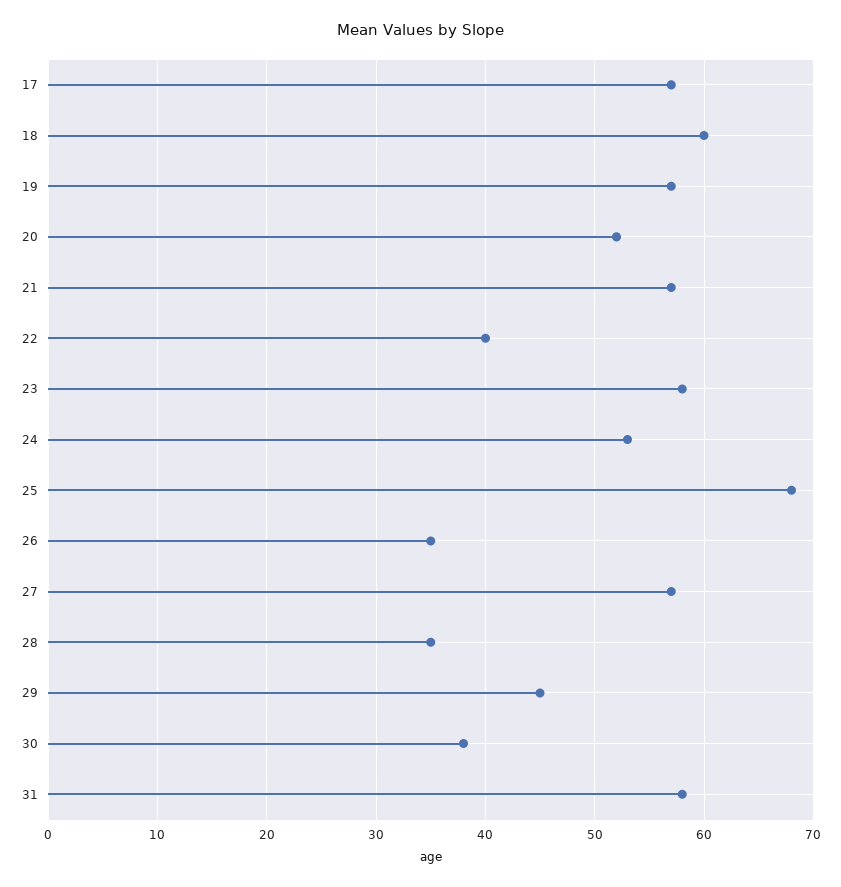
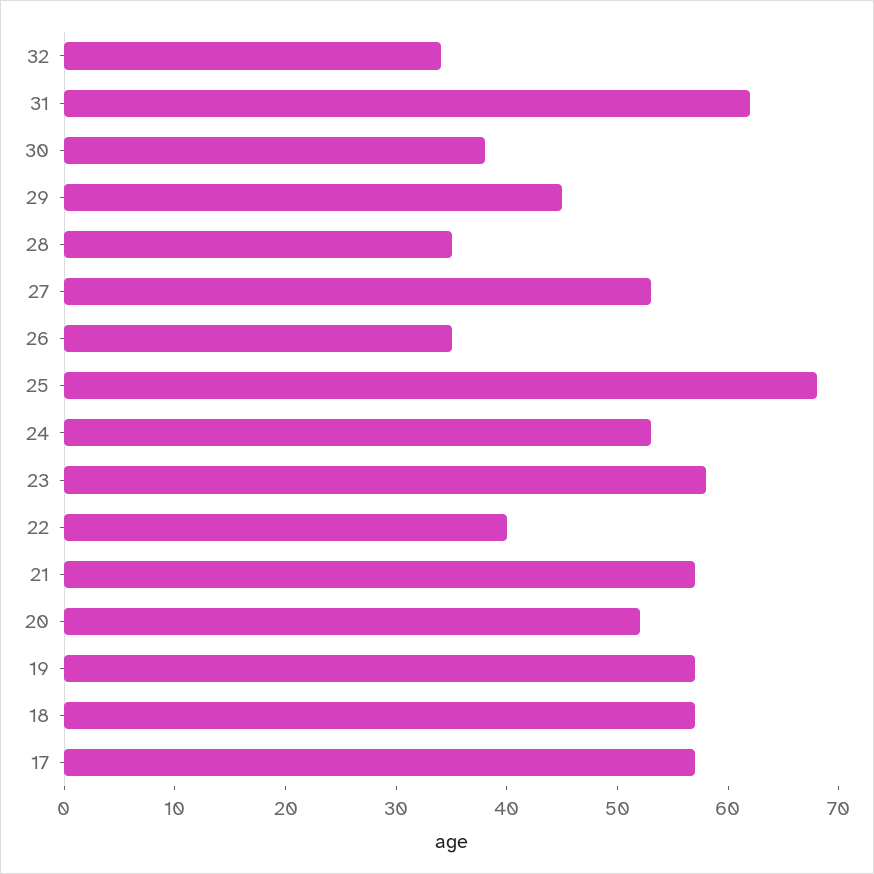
  {
    "17": 57,
-   "18": 60,
+   "18": 57,
    "19": 57,
    "20": 52,
    "21": 57,
    "22": 40,
    "23": 58,
    "24": 53,
    "25": 68,
    "26": 35,
-   "27": 57,
+   "27": 53,
    "28": 35,
    "29": 45,
    "30": 38,
-   "31": 58
+   "31": 62,
+   "32": 34
  }

